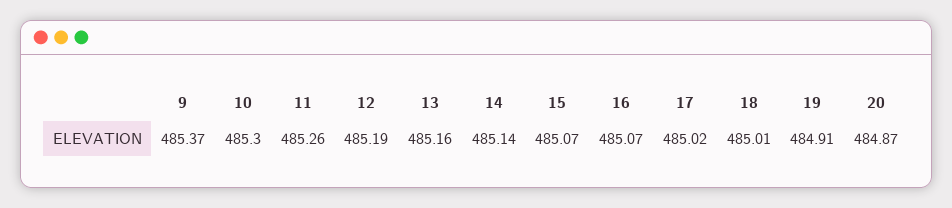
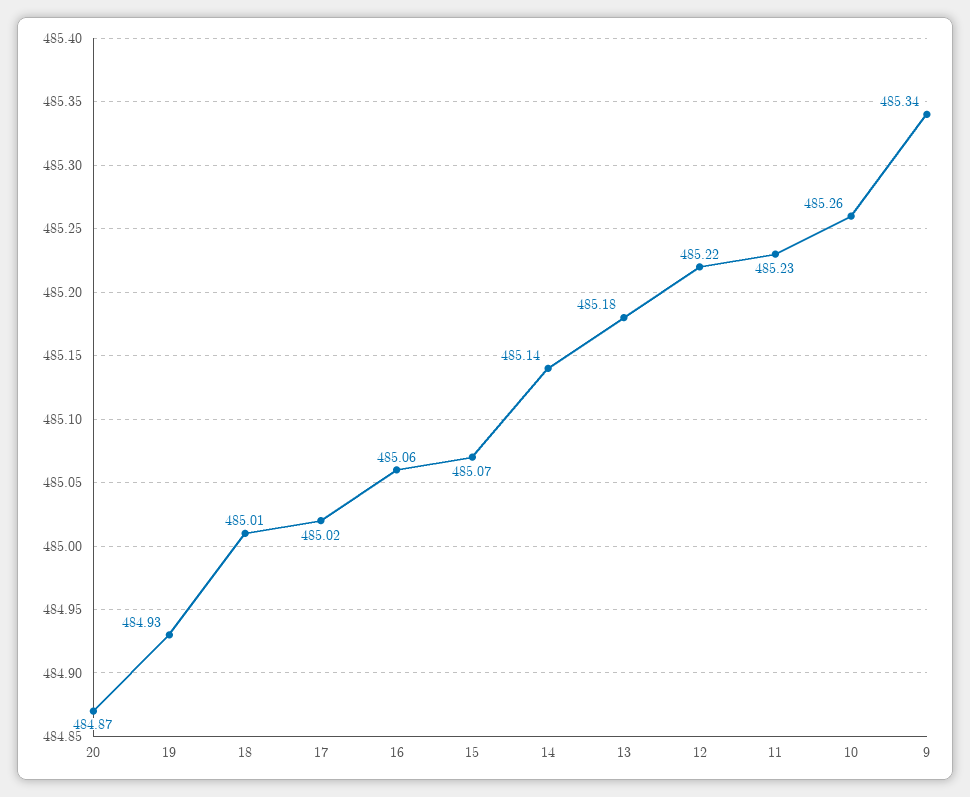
  {
-   "9": 485.37,
+   "9": 485.34,
-   "10": 485.3,
+   "10": 485.26,
-   "11": 485.26,
+   "11": 485.23,
-   "12": 485.19,
+   "12": 485.22,
-   "13": 485.16,
+   "13": 485.18,
    "14": 485.14,
    "15": 485.07,
-   "16": 485.07,
+   "16": 485.06,
    "17": 485.02,
    "18": 485.01,
-   "19": 484.91,
+   "19": 484.93,
    "20": 484.87
  }

